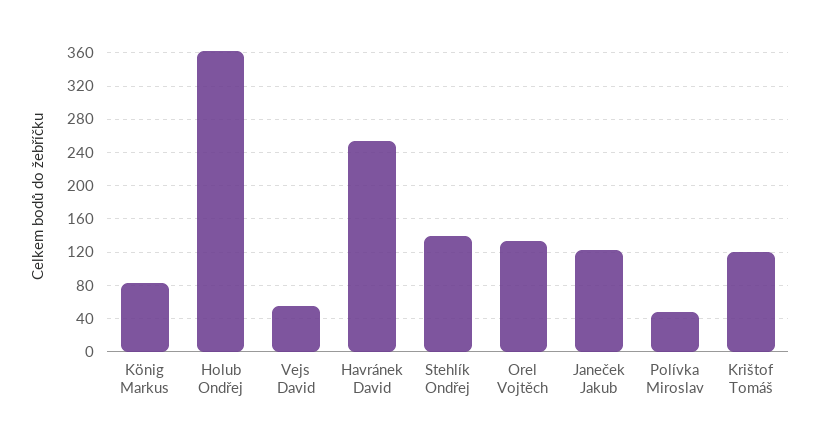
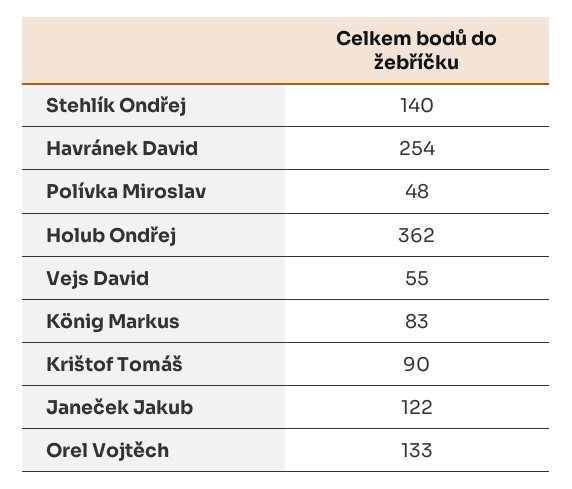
  {
    "König Markus": 83,
    "Holub Ondřej": 362,
    "Vejs David": 55,
    "Havránek David": 254,
    "Stehlík Ondřej": 140,
    "Orel Vojtěch": 133,
    "Janeček Jakub": 122,
    "Polívka Miroslav": 48,
-   "Krištof Tomáš": 120
+   "Krištof Tomáš": 90
  }

